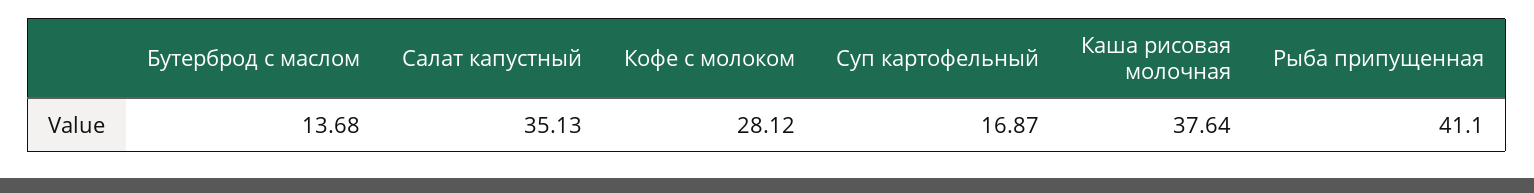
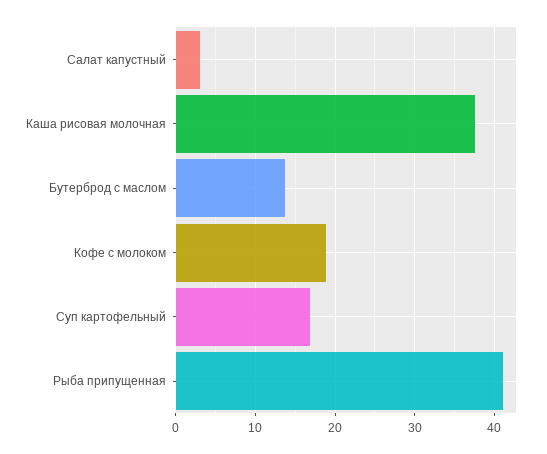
  {
    "Бутерброд с маслом": 13.68,
-   "Салат капустный": 35.13,
+   "Салат капустный": 3,
-   "Кофе с молоком": 28.12,
+   "Кофе с молоком": 19,
    "Суп картофельный": 16.87,
    "Каша рисовая молочная": 37.64,
    "Рыба припущенная": 41.1
  }

